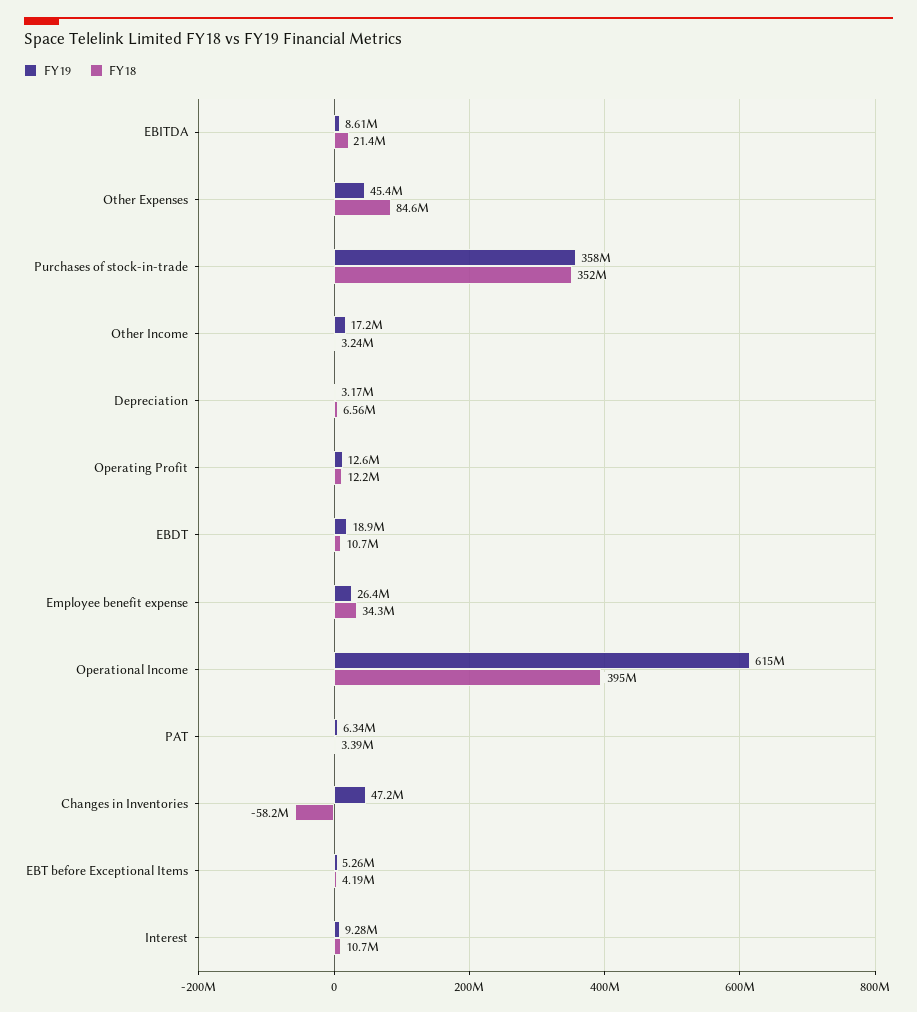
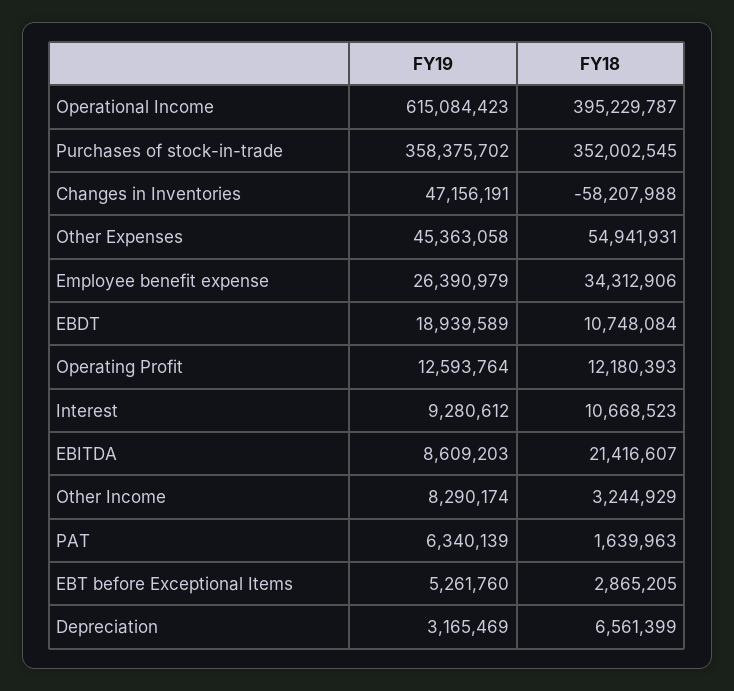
  {
    "FY19": {
      "EBITDA": 8609203,
      "Other Expenses": 45363058,
      "Purchases of stock-in-trade": 358375702,
-     "Other Income": 17200000,
+     "Other Income": 8290174,
      "Depreciation": 3165469,
      "Operating Profit": 12593764,
      "EBDT": 18939589,
      "Employee benefit expense": 26390979,
      "Operational Income": 615084423,
      "PAT": 6340139,
      "Changes in Inventories": 47156191,
      "EBT before Exceptional Items": 5261760,
      "Interest": 9280612
    },
    "FY18": {
      "EBITDA": 21416607,
-     "Other Expenses": 84600000,
+     "Other Expenses": 54941931,
      "Purchases of stock-in-trade": 352002545,
      "Other Income": 3244929,
      "Depreciation": 6561399,
      "Operating Profit": 12180393,
      "EBDT": 10748084,
      "Employee benefit expense": 34312906,
      "Operational Income": 395229787,
-     "PAT": 3390000,
+     "PAT": 1639963,
      "Changes in Inventories": -58207988,
-     "EBT before Exceptional Items": 4190000,
+     "EBT before Exceptional Items": 2865205,
      "Interest": 10668523
    }
  }

